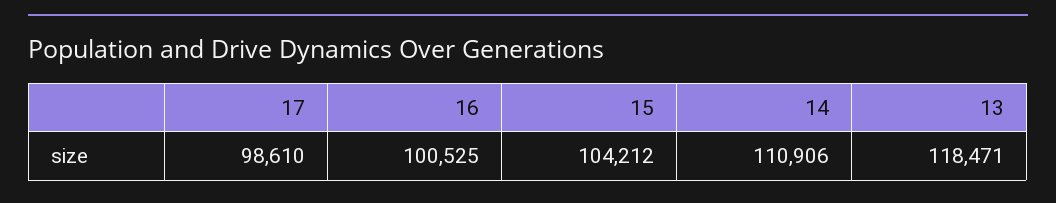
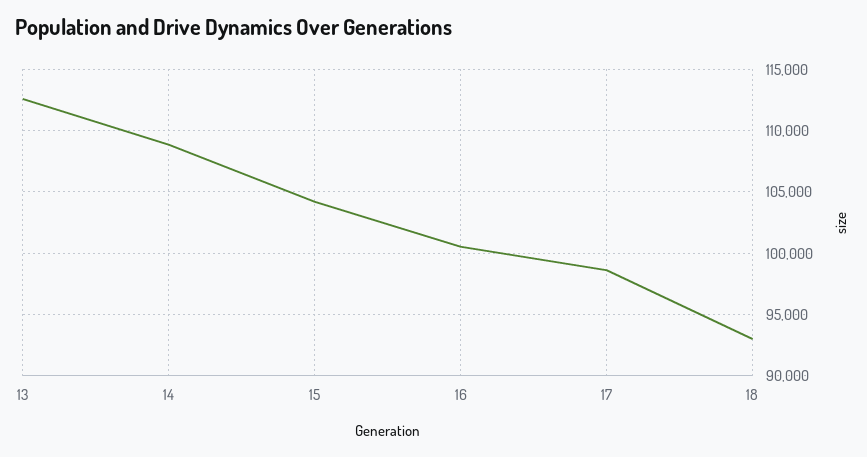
  {
    "17": 98610,
    "16": 100525,
    "15": 104212,
-   "14": 110906,
+   "14": 109000,
-   "13": 118471
+   "13": 112500,
+   "18": 93000
  }

